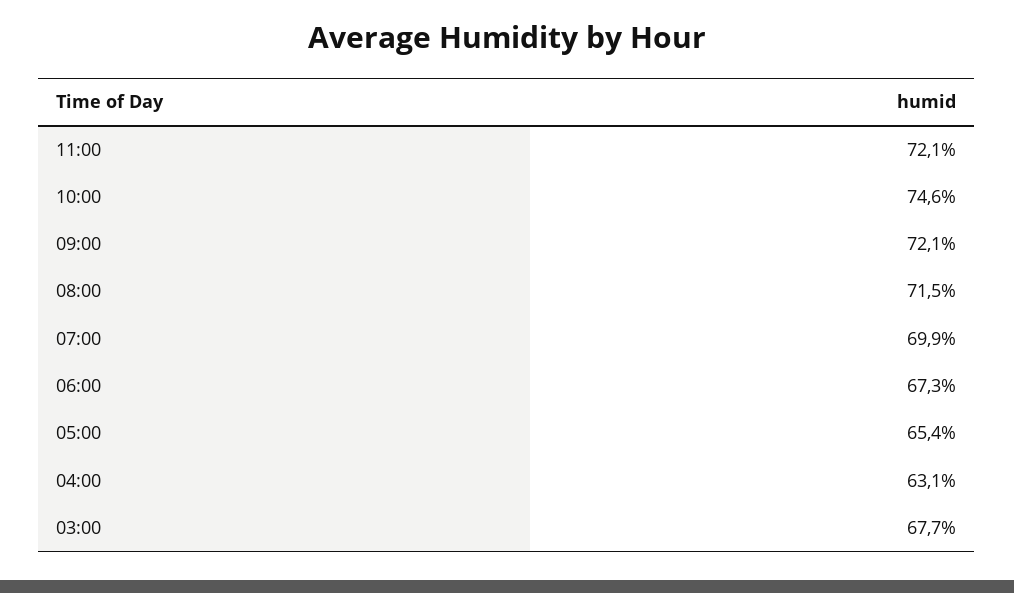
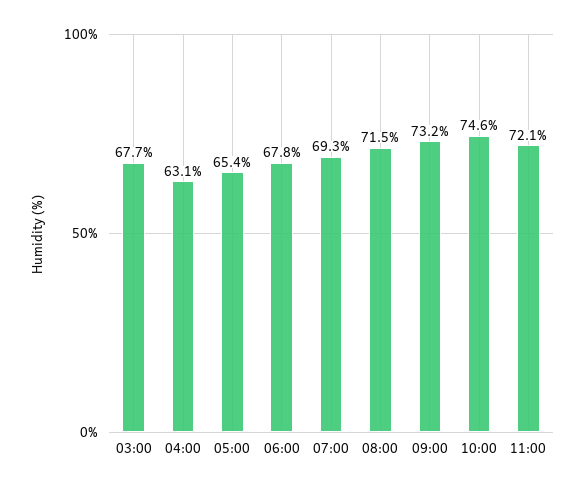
  {
    "11:00": 72.1,
    "10:00": 74.6,
-   "09:00": 72.1,
+   "09:00": 73.2,
    "08:00": 71.5,
-   "07:00": 69.9,
+   "07:00": 69.3,
-   "06:00": 67.3,
+   "06:00": 67.8,
    "05:00": 65.4,
    "04:00": 63.1,
    "03:00": 67.7
  }

